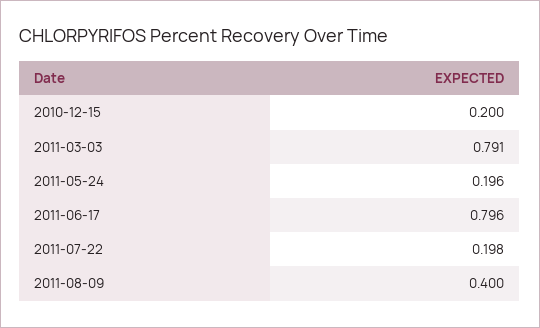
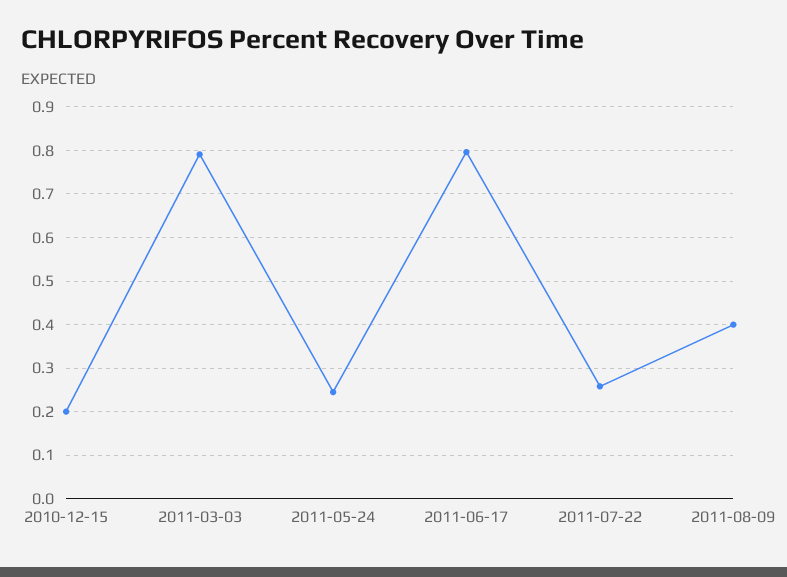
  {
    "2010-12-15": 0.2,
    "2011-03-03": 0.791,
-   "2011-05-24": 0.196,
+   "2011-05-24": 0.24,
    "2011-06-17": 0.796,
-   "2011-07-22": 0.198,
+   "2011-07-22": 0.26,
    "2011-08-09": 0.4
  }

